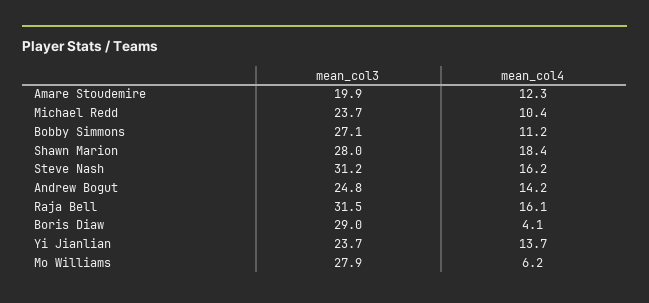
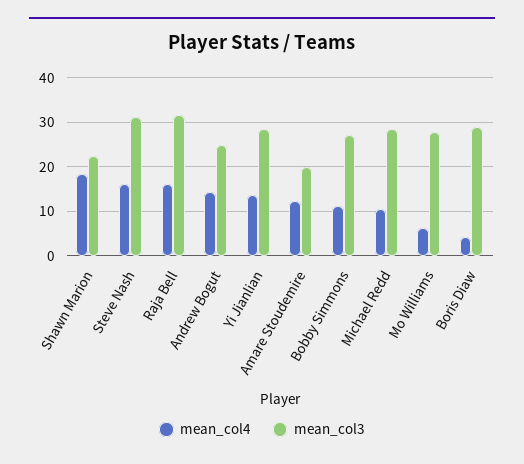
  {
    "mean_col3": {
      "Amare Stoudemire": 19.9,
-     "Michael Redd": 23.7,
+     "Michael Redd": 28,
      "Bobby Simmons": 27.1,
-     "Shawn Marion": 28,
+     "Shawn Marion": 22,
      "Steve Nash": 31.2,
      "Andrew Bogut": 24.8,
      "Raja Bell": 31.5,
      "Boris Diaw": 29,
-     "Yi Jianlian": 23.7,
+     "Yi Jianlian": 28,
      "Mo Williams": 27.9
    },
    "mean_col4": {
      "Amare Stoudemire": 12.3,
      "Michael Redd": 10.4,
      "Bobby Simmons": 11.2,
      "Shawn Marion": 18.4,
      "Steve Nash": 16.2,
      "Andrew Bogut": 14.2,
      "Raja Bell": 16.1,
      "Boris Diaw": 4.1,
      "Yi Jianlian": 13.7,
      "Mo Williams": 6.2
    }
  }

